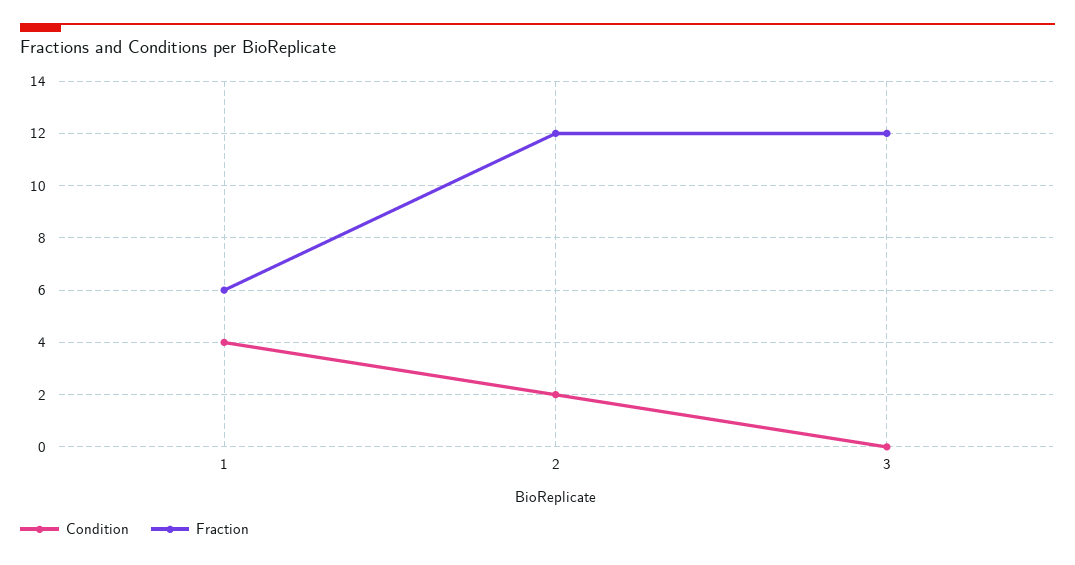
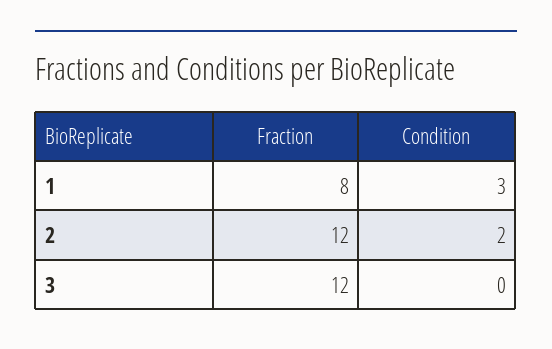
  {
    "Condition": {
-     "1": 4,
+     "1": 3,
      "2": 2,
      "3": 0
    },
    "Fraction": {
-     "1": 6,
+     "1": 8,
      "2": 12,
      "3": 12
    }
  }

